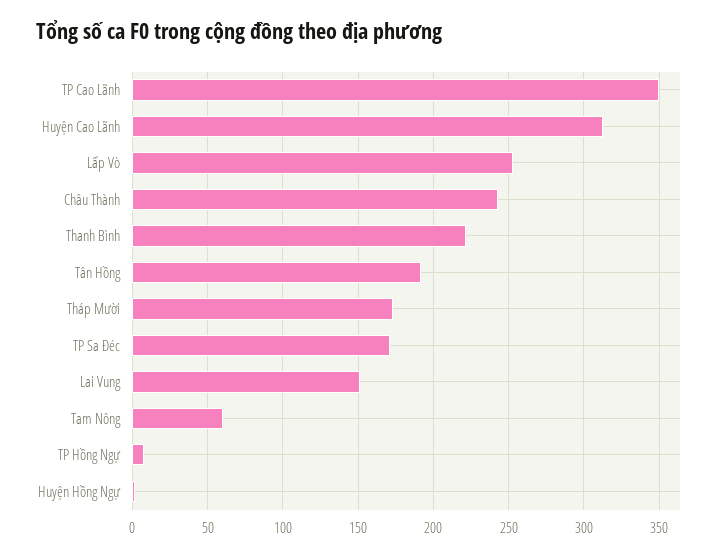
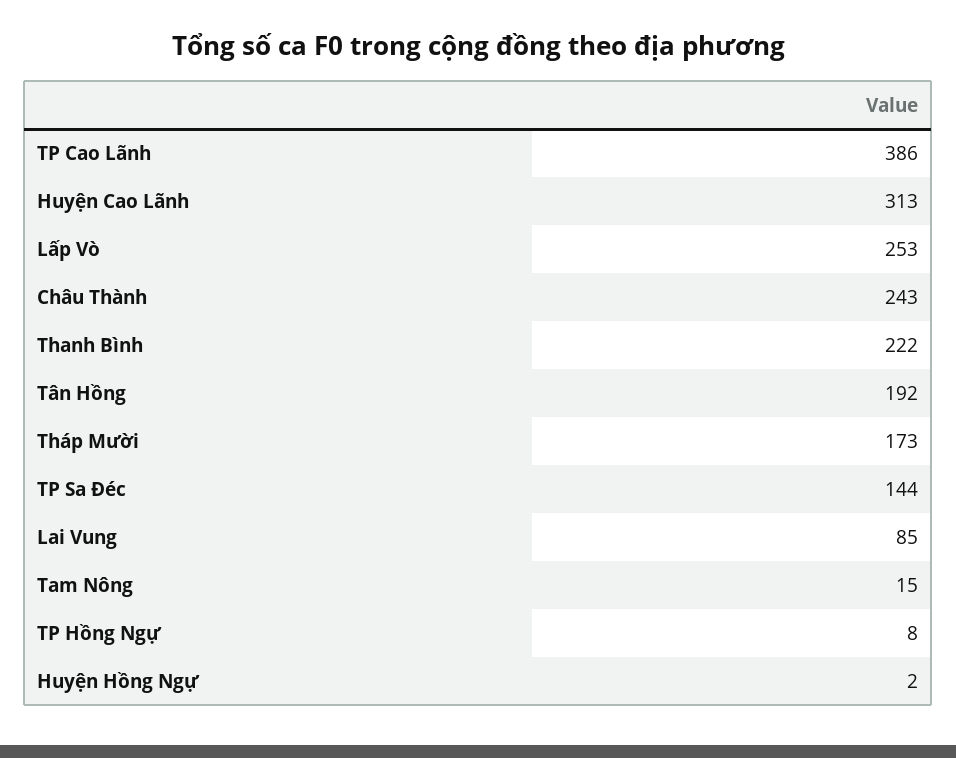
  {
-   "TP Cao Lãnh": 350,
+   "TP Cao Lãnh": 386,
    "Huyện Cao Lãnh": 313,
    "Lấp Vò": 253,
    "Châu Thành": 243,
    "Thanh Bình": 222,
    "Tân Hồng": 192,
    "Tháp Mười": 173,
-   "TP Sa Đéc": 170,
+   "TP Sa Đéc": 144,
-   "Lai Vung": 150,
+   "Lai Vung": 85,
-   "Tam Nông": 60,
+   "Tam Nông": 15,
    "TP Hồng Ngự": 8,
    "Huyện Hồng Ngự": 2
  }

